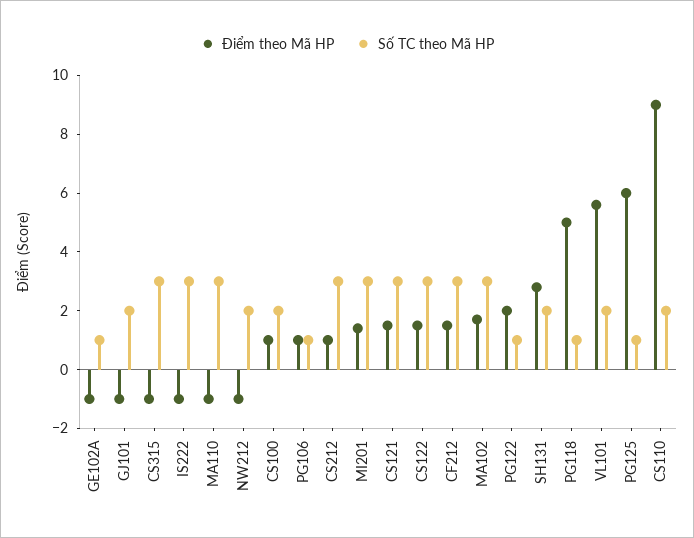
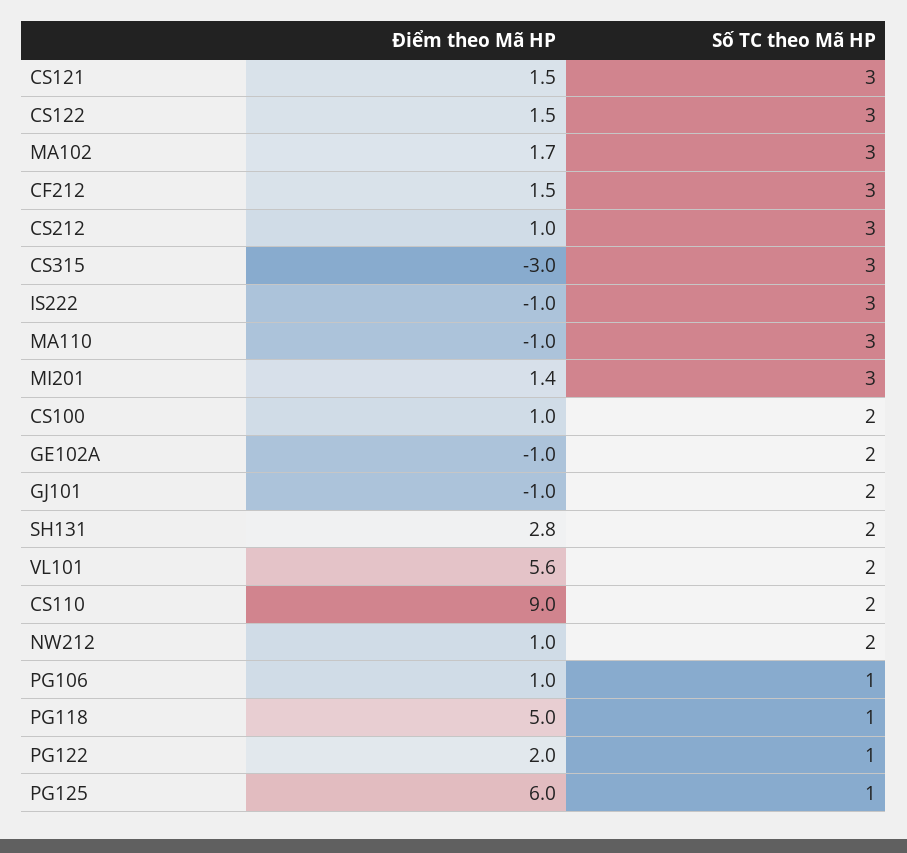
  {
    "Điểm theo Mã HP": {
      "GE102A": -1,
      "GJ101": -1,
-     "CS315": -1,
+     "CS315": -3,
      "IS222": -1,
      "MA110": -1,
-     "NW212": -1,
+     "NW212": 1,
      "CS100": 1,
      "PG106": 1,
      "CS212": 1,
      "MI201": 1.4,
      "CS121": 1.5,
      "CS122": 1.5,
      "CF212": 1.5,
      "MA102": 1.7,
      "PG122": 2,
      "SH131": 2.8,
      "PG118": 5,
      "VL101": 5.6,
      "PG125": 6,
      "CS110": 9
    },
    "Số TC theo Mã HP": {
-     "GE102A": 1,
+     "GE102A": 2,
      "GJ101": 2,
      "CS315": 3,
      "IS222": 3,
      "MA110": 3,
      "NW212": 2,
      "CS100": 2,
      "PG106": 1,
      "CS212": 3,
      "MI201": 3,
      "CS121": 3,
      "CS122": 3,
      "CF212": 3,
      "MA102": 3,
      "PG122": 1,
      "SH131": 2,
      "PG118": 1,
      "VL101": 2,
      "PG125": 1,
      "CS110": 2
    }
  }

